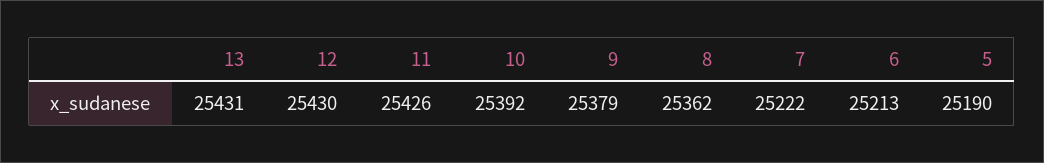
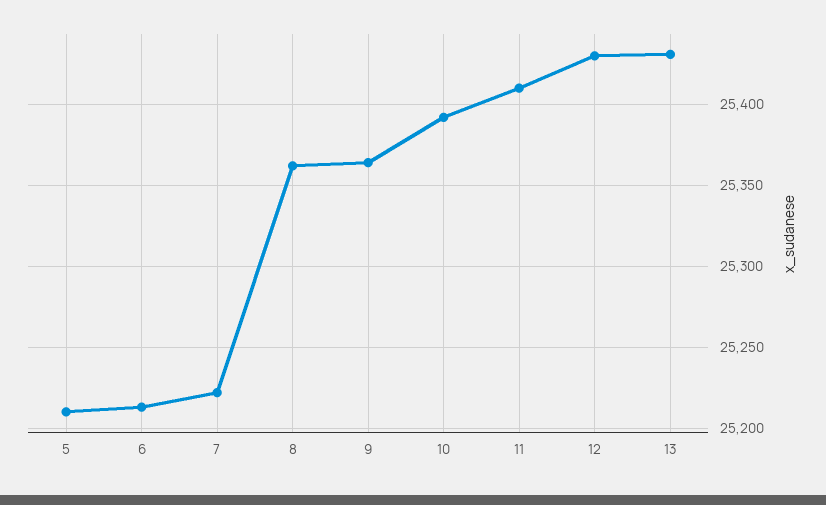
  {
    "13": 25431,
    "12": 25430,
-   "11": 25426,
+   "11": 25410,
    "10": 25392,
-   "9": 25379,
+   "9": 25365,
    "8": 25362,
    "7": 25222,
    "6": 25213,
-   "5": 25190
+   "5": 25210
  }

